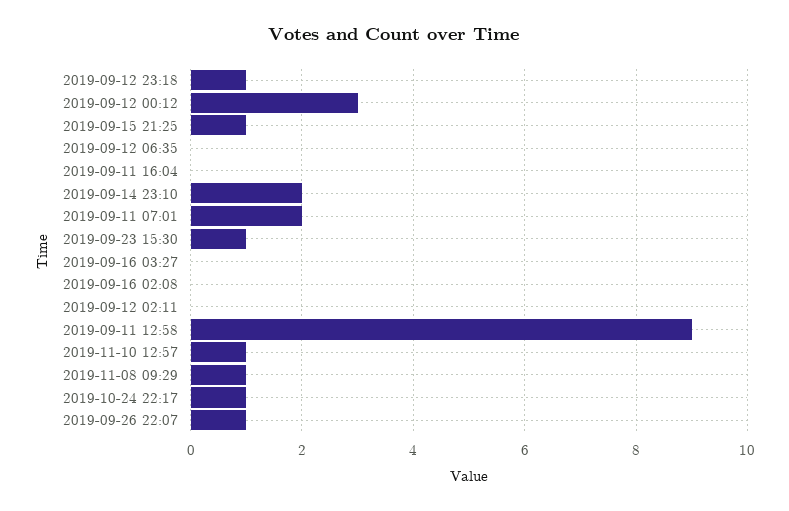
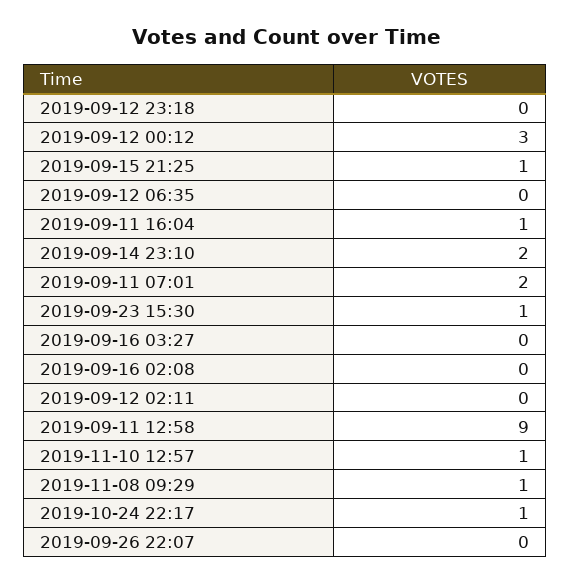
  {
-   "2019-09-12 23:18": 1,
+   "2019-09-12 23:18": 0,
    "2019-09-12 00:12": 3,
    "2019-09-15 21:25": 1,
    "2019-09-12 06:35": 0,
-   "2019-09-11 16:04": 0,
+   "2019-09-11 16:04": 1,
    "2019-09-14 23:10": 2,
    "2019-09-11 07:01": 2,
    "2019-09-23 15:30": 1,
    "2019-09-16 03:27": 0,
    "2019-09-16 02:08": 0,
    "2019-09-12 02:11": 0,
    "2019-09-11 12:58": 9,
    "2019-11-10 12:57": 1,
    "2019-11-08 09:29": 1,
    "2019-10-24 22:17": 1,
-   "2019-09-26 22:07": 1
+   "2019-09-26 22:07": 0
  }

